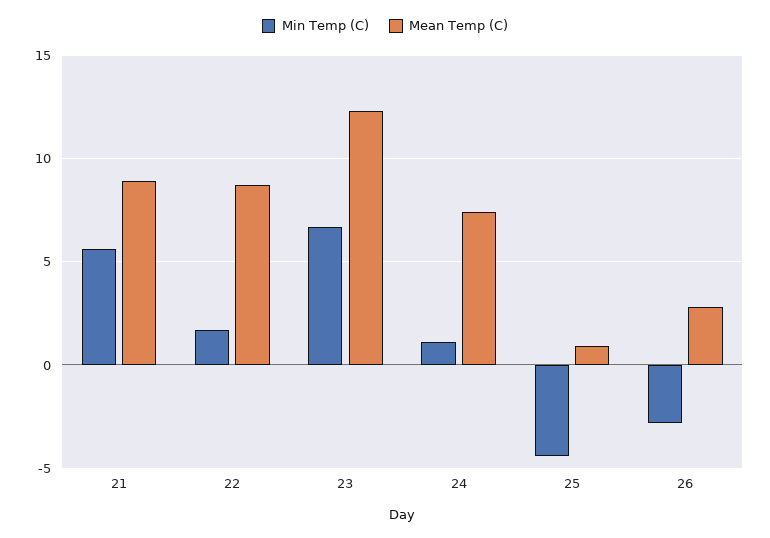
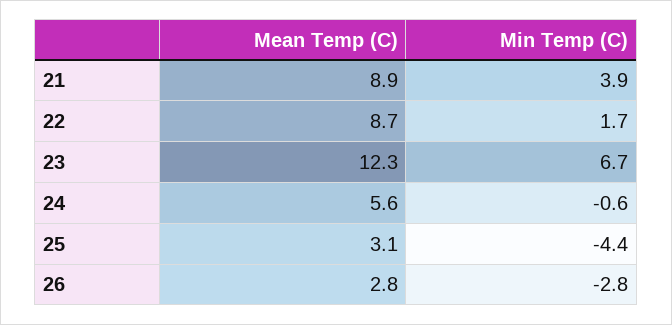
  {
    "Min Temp (C)": {
-     "21": 5.5,
+     "21": 3.9,
      "22": 1.7,
      "23": 6.7,
-     "24": 1,
+     "24": -0.6,
      "25": -4.4,
      "26": -2.8
    },
    "Mean Temp (C)": {
      "21": 8.9,
      "22": 8.7,
      "23": 12.3,
-     "24": 7.5,
+     "24": 5.6,
-     "25": 1,
+     "25": 3.1,
      "26": 2.8
    }
  }

